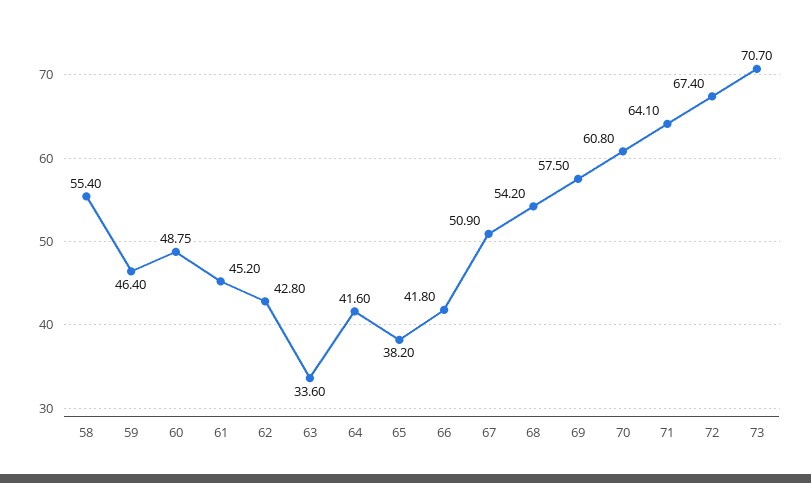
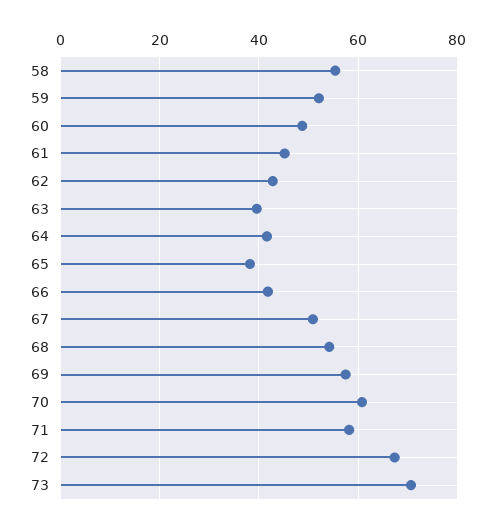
  {
    "58": 55.4,
-   "59": 46.4,
+   "59": 52,
    "60": 48.75,
    "61": 45.2,
    "62": 42.8,
-   "63": 33.6,
+   "63": 40,
    "64": 41.6,
    "65": 38.2,
    "66": 41.8,
    "67": 50.9,
    "68": 54.2,
    "69": 57.5,
    "70": 60.8,
-   "71": 64.1,
+   "71": 58,
    "72": 67.4,
    "73": 70.7
  }

